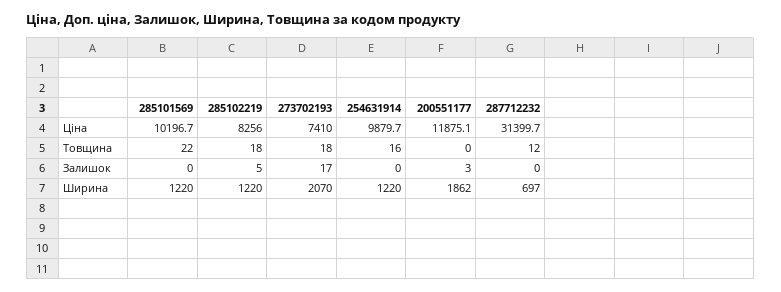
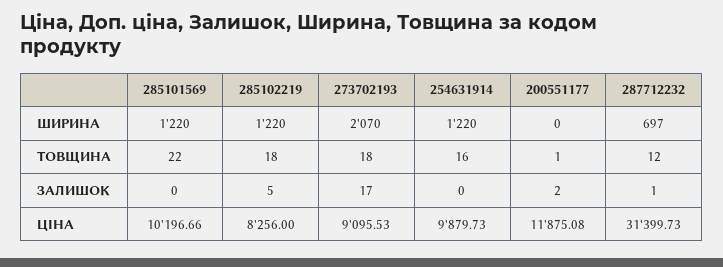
  {
    "285101569": {
      "Ціна": 10196.66,
      "Товщина": 22,
      "Залишок": 0,
      "Ширина": 1220
    },
    "285102219": {
      "Ціна": 8256,
      "Товщина": 18,
      "Залишок": 5,
      "Ширина": 1220
    },
    "273702193": {
-     "Ціна": 7410,
+     "Ціна": 9095.53,
      "Товщина": 18,
      "Залишок": 17,
      "Ширина": 2070
    },
    "254631914": {
      "Ціна": 9879.73,
      "Товщина": 16,
      "Залишок": 0,
      "Ширина": 1220
    },
    "200551177": {
      "Ціна": 11875.08,
-     "Товщина": 0,
+     "Товщина": 1,
-     "Залишок": 3,
+     "Залишок": 2,
-     "Ширина": 1862
+     "Ширина": 0
    },
    "287712232": {
      "Ціна": 31399.73,
      "Товщина": 12,
-     "Залишок": 0,
+     "Залишок": 1,
      "Ширина": 697
    }
  }

